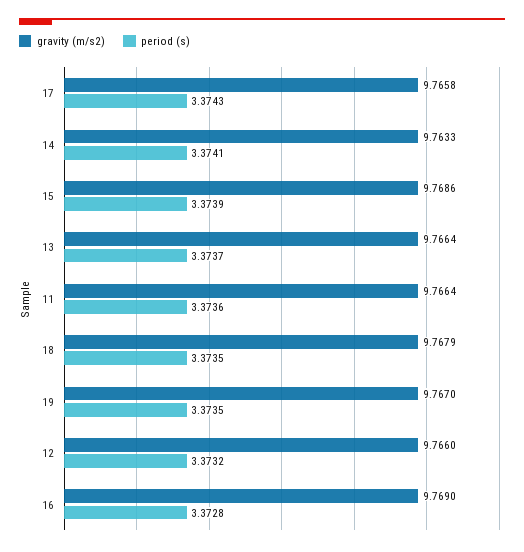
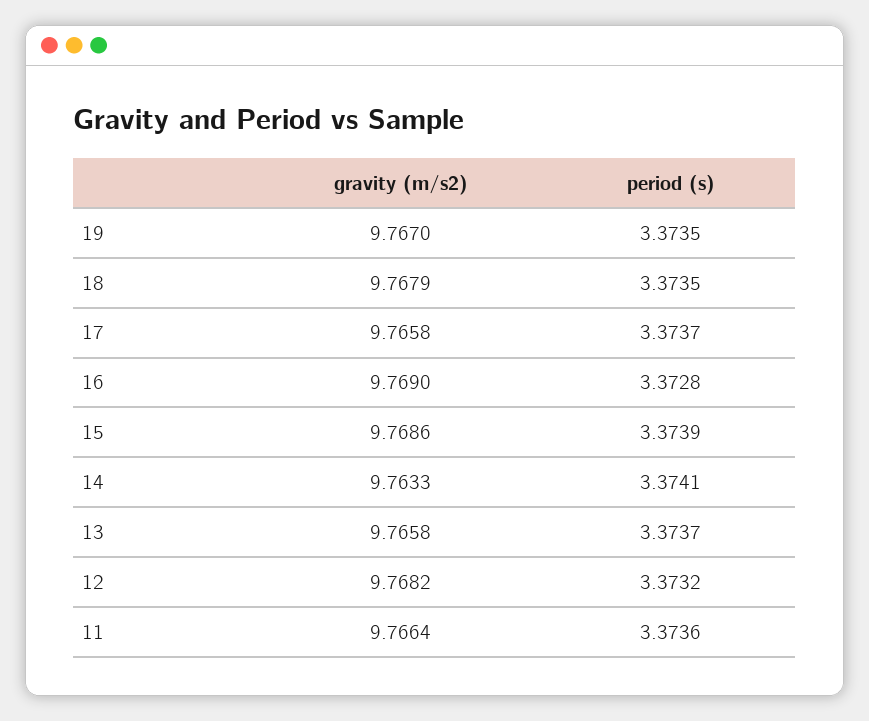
  {
    "gravity (m/s2)": {
      "17": 9.7658,
      "14": 9.7633,
      "15": 9.7686,
-     "13": 9.7664,
+     "13": 9.7658,
      "11": 9.7664,
      "18": 9.7679,
      "19": 9.767,
-     "12": 9.766,
+     "12": 9.7682,
      "16": 9.769
    },
    "period (s)": {
-     "17": 3.3743,
+     "17": 3.3737,
      "14": 3.3741,
      "15": 3.3739,
      "13": 3.3737,
      "11": 3.3736,
      "18": 3.3735,
      "19": 3.3735,
      "12": 3.3732,
      "16": 3.3728
    }
  }

